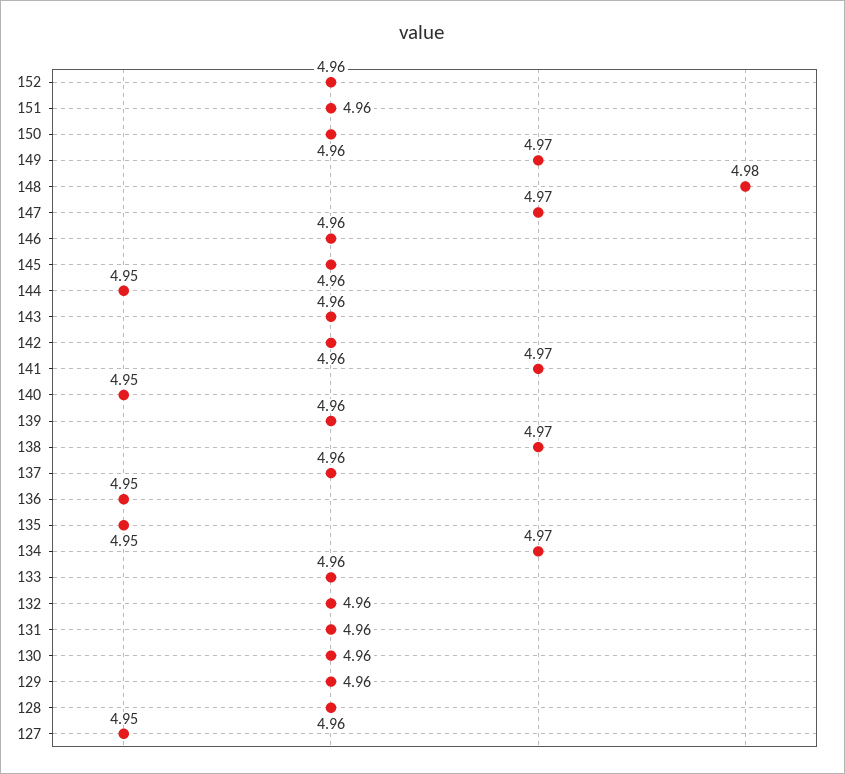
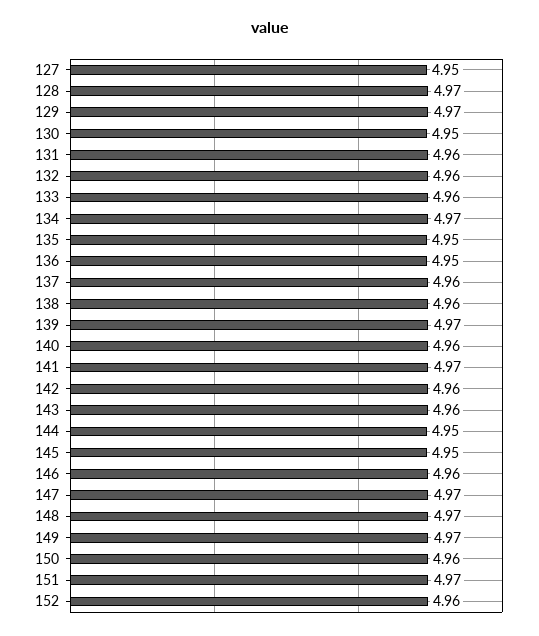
  {
    "152": 4.96,
-   "151": 4.96,
+   "151": 4.97,
    "150": 4.96,
    "149": 4.97,
-   "148": 4.98,
+   "148": 4.97,
    "147": 4.97,
    "146": 4.96,
-   "145": 4.96,
+   "145": 4.95,
    "144": 4.95,
    "143": 4.96,
    "142": 4.96,
    "141": 4.97,
-   "140": 4.95,
+   "140": 4.96,
-   "139": 4.96,
+   "139": 4.97,
-   "138": 4.97,
+   "138": 4.96,
    "137": 4.96,
    "136": 4.95,
    "135": 4.95,
    "134": 4.97,
    "133": 4.96,
    "132": 4.96,
    "131": 4.96,
-   "130": 4.96,
+   "130": 4.95,
-   "129": 4.96,
+   "129": 4.97,
-   "128": 4.96,
+   "128": 4.97,
    "127": 4.95
  }

